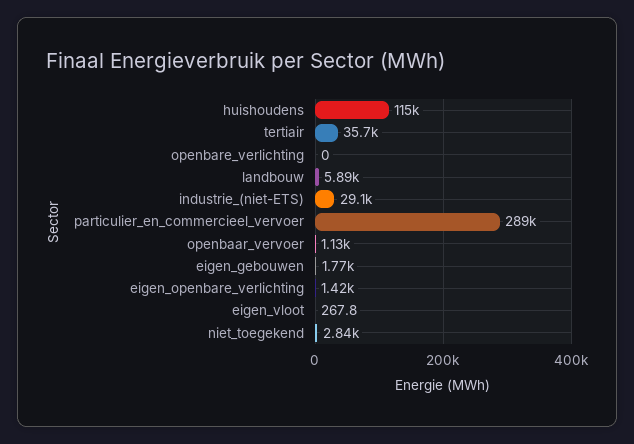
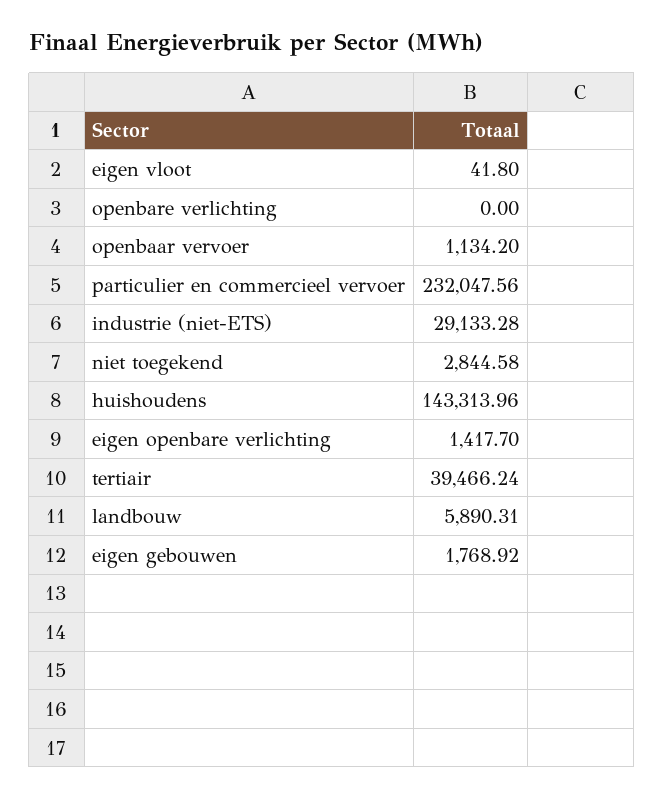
  {
-   "huishoudens": 115000,
+   "huishoudens": 143313.96,
-   "tertiair": 35700,
+   "tertiair": 39466.24,
    "openbare_verlichting": 0,
    "landbouw": 5890.31,
    "industrie_(niet-ETS)": 29133.28,
-   "particulier_en_commercieel_vervoer": 289000,
+   "particulier_en_commercieel_vervoer": 232047.56,
    "openbaar_vervoer": 1134.2,
    "eigen_gebouwen": 1768.92,
    "eigen_openbare_verlichting": 1417.7,
-   "eigen_vloot": 267.8,
+   "eigen_vloot": 41.8,
    "niet_toegekend": 2844.58
  }

